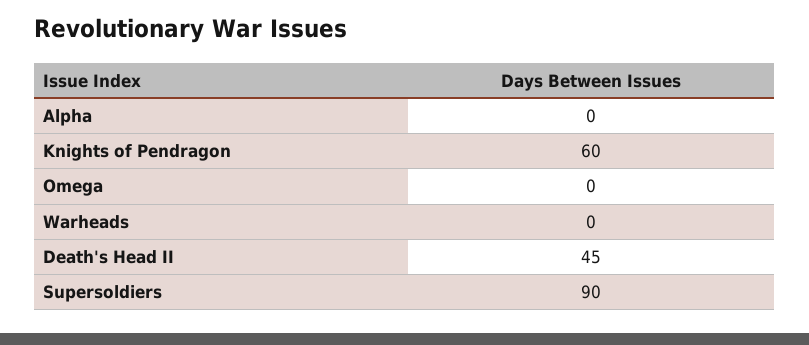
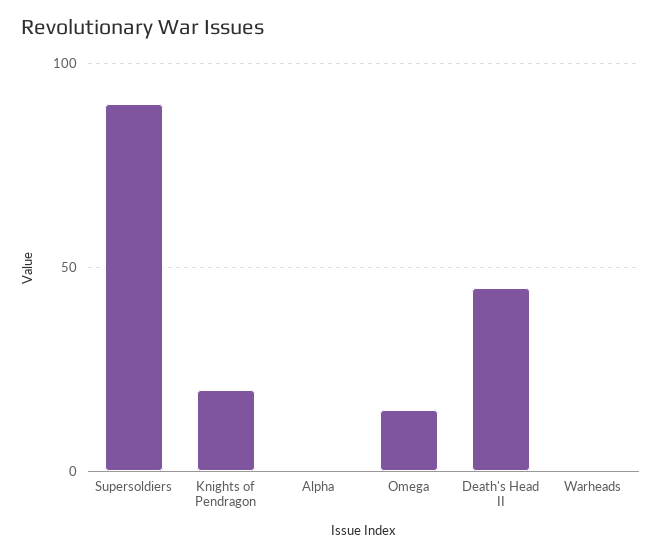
  {
    "Alpha": 0,
-   "Knights of Pendragon": 60,
+   "Knights of Pendragon": 20,
-   "Omega": 0,
+   "Omega": 15,
    "Warheads": 0,
    "Death's Head II": 45,
    "Supersoldiers": 90
  }

